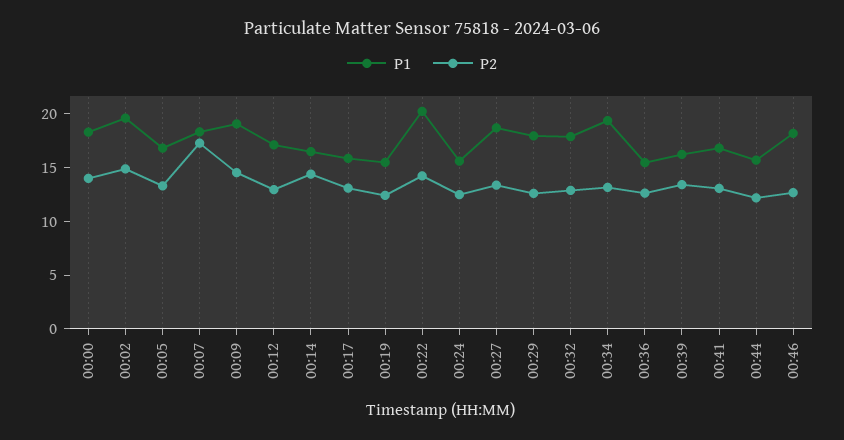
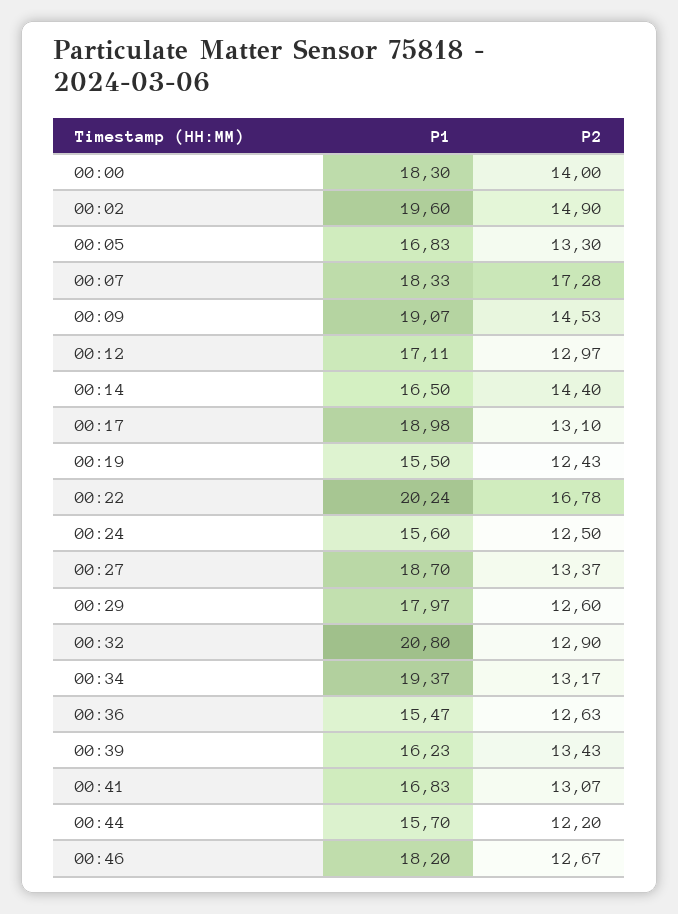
  {
    "P1": {
      "00:00": 18.3,
      "00:02": 19.6,
      "00:05": 16.83,
      "00:07": 18.33,
      "00:09": 19.07,
      "00:12": 17.11,
      "00:14": 16.5,
-     "00:17": 16,
+     "00:17": 18.98,
      "00:19": 15.5,
      "00:22": 20.24,
      "00:24": 15.6,
      "00:27": 18.7,
      "00:29": 17.97,
-     "00:32": 18,
+     "00:32": 20.8,
      "00:34": 19.37,
      "00:36": 15.47,
      "00:39": 16.23,
      "00:41": 16.83,
      "00:44": 15.7,
      "00:46": 18.2
    },
    "P2": {
      "00:00": 14,
      "00:02": 14.9,
      "00:05": 13.3,
      "00:07": 17.28,
      "00:09": 14.53,
      "00:12": 12.97,
      "00:14": 14.4,
      "00:17": 13.1,
      "00:19": 12.43,
-     "00:22": 14,
+     "00:22": 16.78,
      "00:24": 12.5,
      "00:27": 13.37,
      "00:29": 12.6,
      "00:32": 12.9,
      "00:34": 13.17,
      "00:36": 12.63,
      "00:39": 13.43,
      "00:41": 13.07,
      "00:44": 12.2,
      "00:46": 12.67
    }
  }

